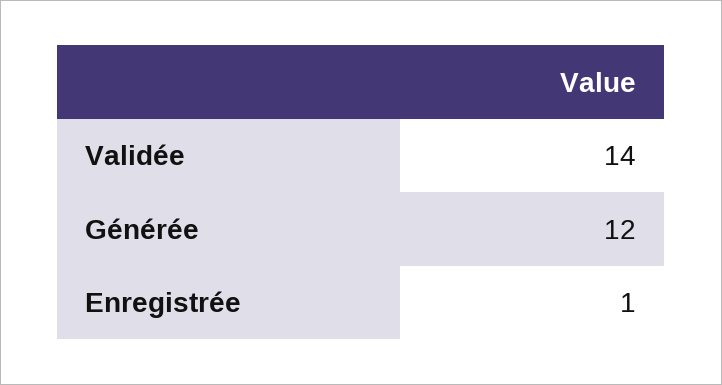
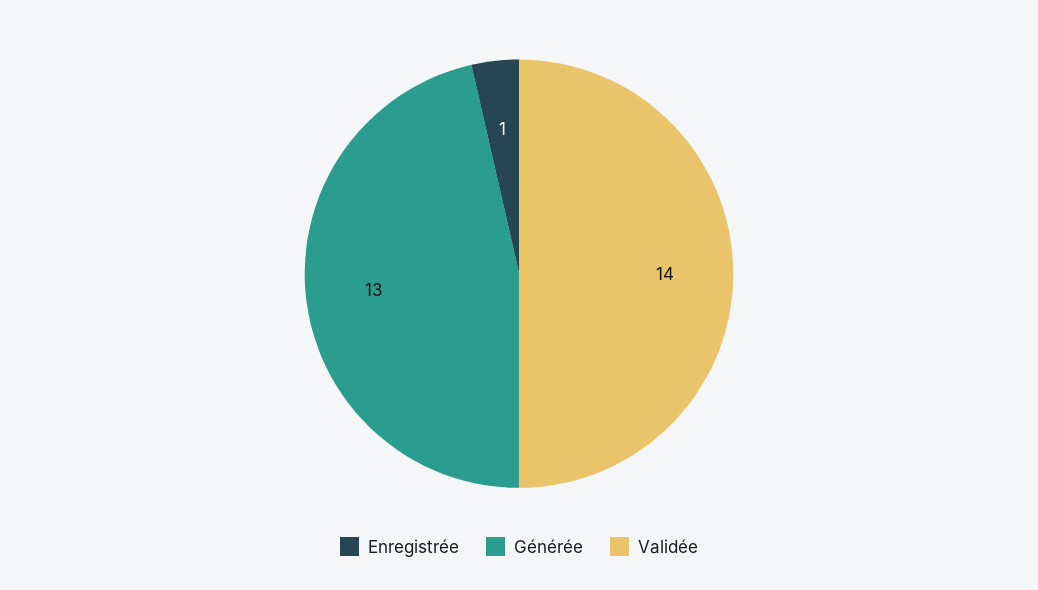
  {
    "Validée": 14,
-   "Générée": 12,
+   "Générée": 13,
    "Enregistrée": 1
  }

